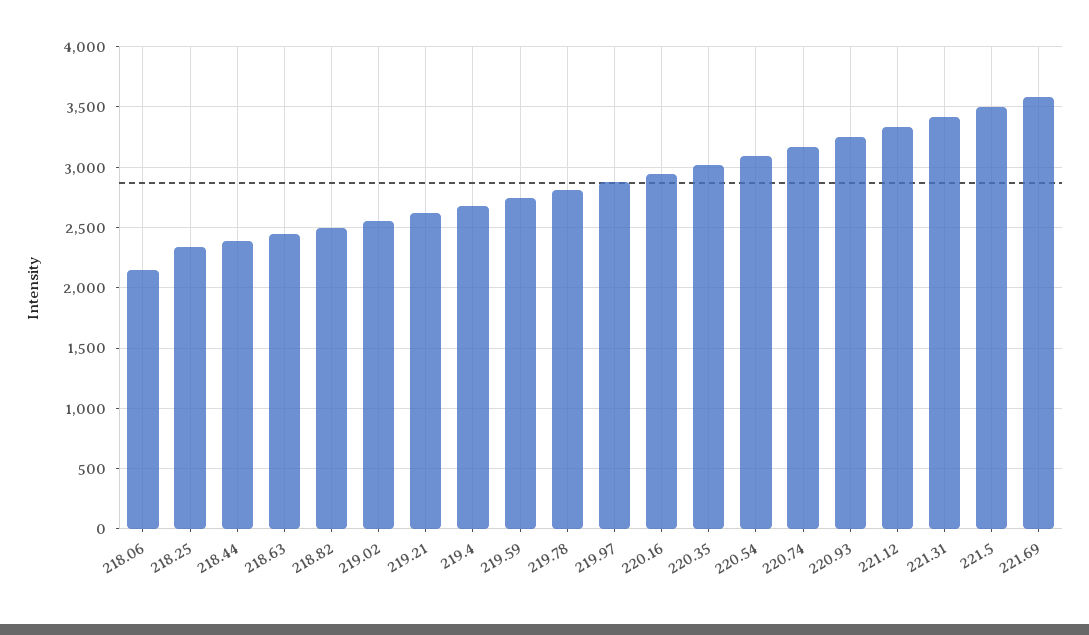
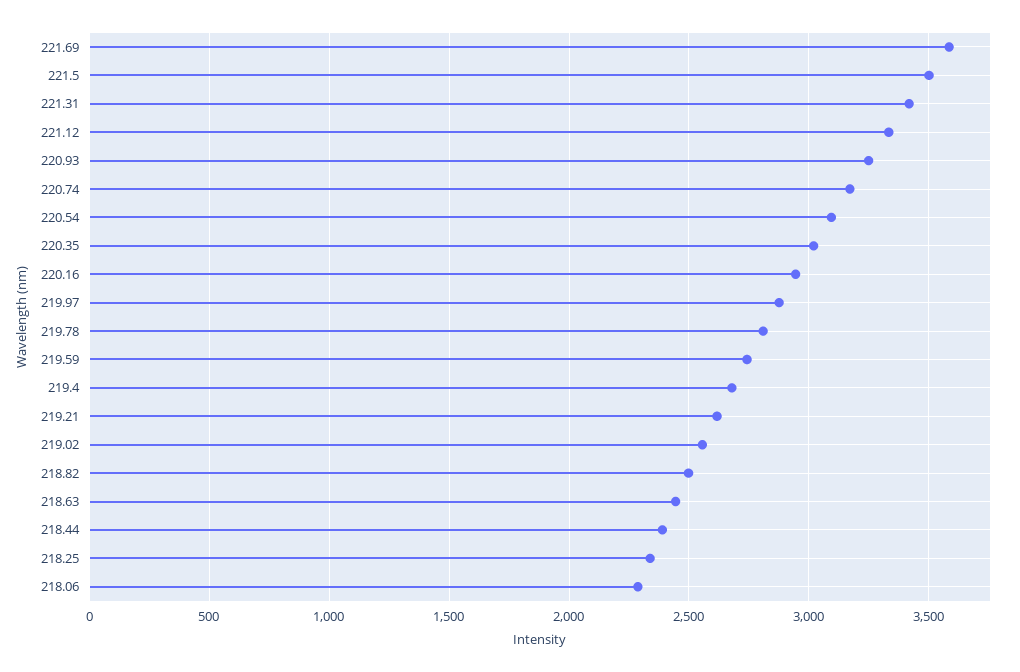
  {
-   "218.06": 2150,
+   "218.06": 2300,
    "218.25": 2350,
    "218.44": 2400,
    "218.63": 2450,
    "218.82": 2500,
    "219.02": 2550,
    "219.21": 2600,
    "219.4": 2700,
    "219.59": 2750,
    "219.78": 2800,
    "219.97": 2900,
    "220.16": 2950,
    "220.35": 3000,
    "220.54": 3100,
    "220.74": 3150,
    "220.93": 3250,
    "221.12": 3350,
    "221.31": 3400,
    "221.5": 3500,
    "221.69": 3600
  }

